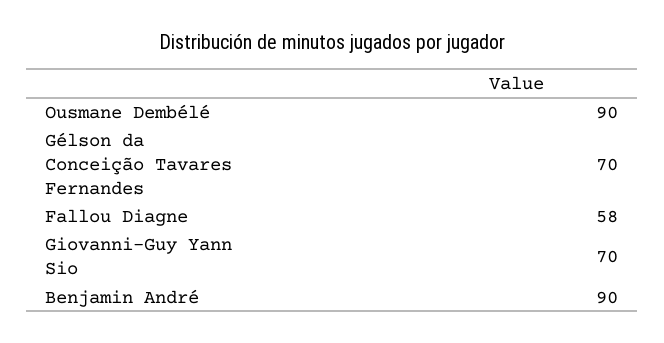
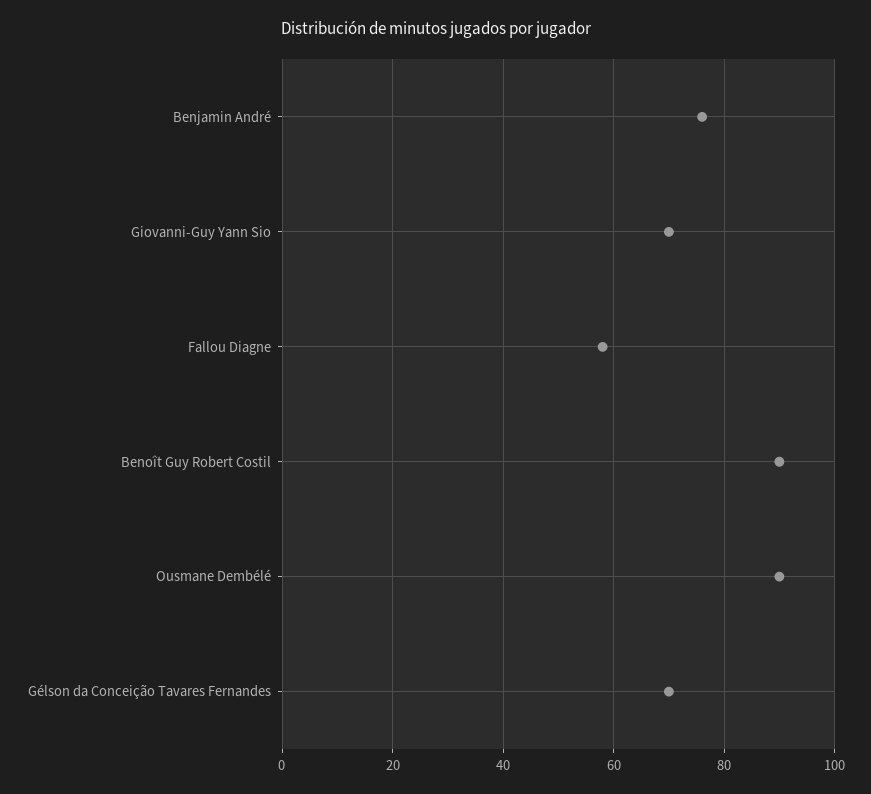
  {
    "Ousmane Dembélé": 90,
    "Gélson da Conceição Tavares Fernandes": 70,
    "Fallou Diagne": 58,
    "Giovanni-Guy Yann Sio": 70,
-   "Benjamin André": 90
+   "Benjamin André": 75,
+   "Benoît Guy Robert Costil": 90
  }

